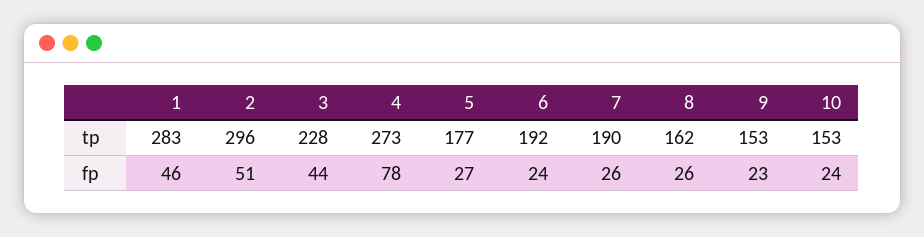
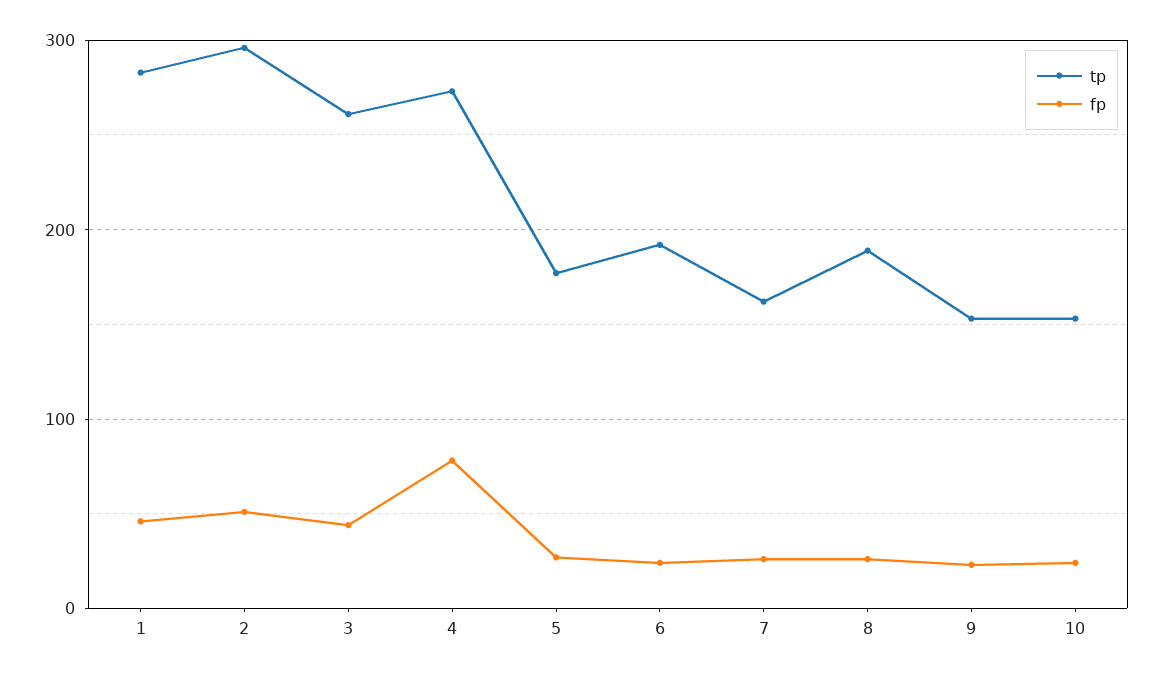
  {
    "tp": {
      "1": 283,
      "2": 296,
-     "3": 228,
+     "3": 260,
      "4": 273,
      "5": 177,
      "6": 192,
-     "7": 190,
+     "7": 160,
-     "8": 162,
+     "8": 190,
      "9": 153,
      "10": 153
    },
    "fp": {
      "1": 46,
      "2": 51,
      "3": 44,
      "4": 78,
      "5": 27,
      "6": 24,
      "7": 26,
      "8": 26,
      "9": 23,
      "10": 24
    }
  }

